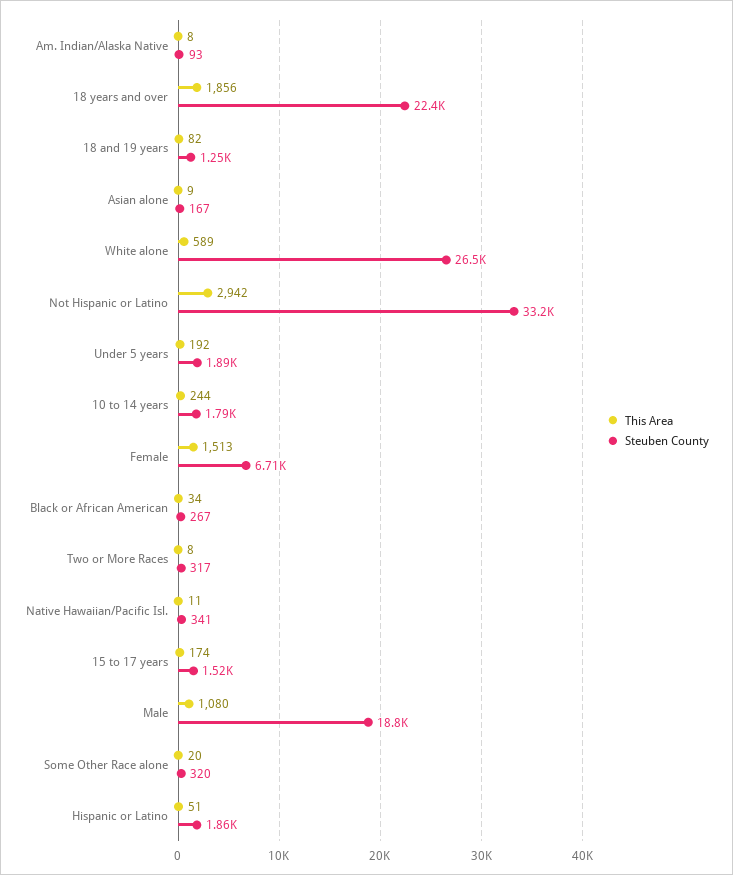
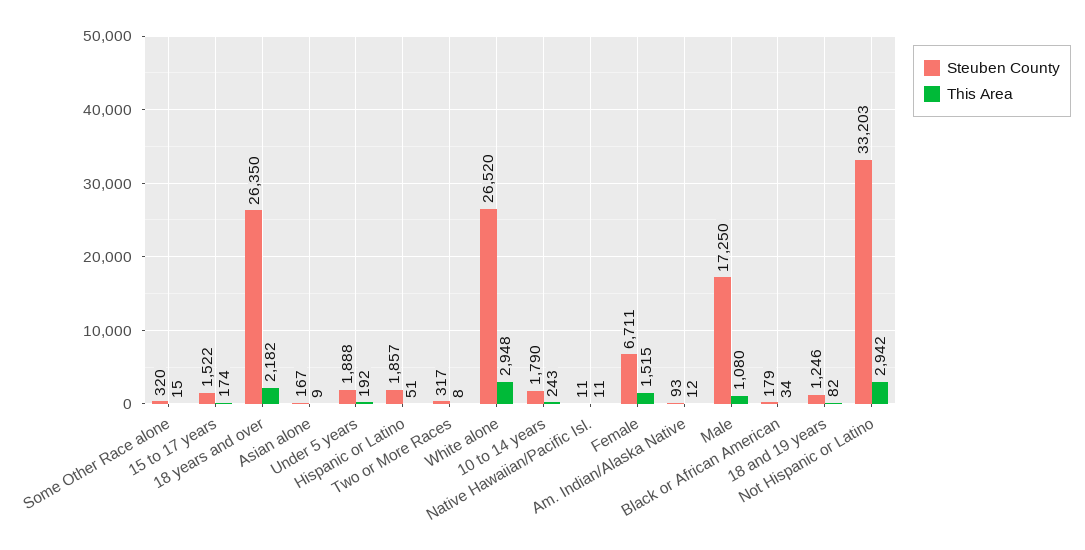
  {
    "This Area": {
-     "Am. Indian/Alaska Native": 8,
+     "Am. Indian/Alaska Native": 12,
-     "18 years and over": 1856,
+     "18 years and over": 2182,
      "18 and 19 years": 82,
      "Asian alone": 9,
-     "White alone": 589,
+     "White alone": 2948,
      "Not Hispanic or Latino": 2942,
      "Under 5 years": 192,
-     "10 to 14 years": 244,
+     "10 to 14 years": 243,
-     "Female": 1513,
+     "Female": 1515,
      "Black or African American": 34,
      "Two or More Races": 8,
      "Native Hawaiian/Pacific Isl.": 11,
      "15 to 17 years": 174,
      "Male": 1080,
-     "Some Other Race alone": 20,
+     "Some Other Race alone": 15,
      "Hispanic or Latino": 51
    },
    "Steuben County": {
      "Am. Indian/Alaska Native": 93,
-     "18 years and over": 22400,
+     "18 years and over": 26350,
      "18 and 19 years": 1246,
      "Asian alone": 167,
      "White alone": 26520,
      "Not Hispanic or Latino": 33203,
      "Under 5 years": 1888,
      "10 to 14 years": 1790,
      "Female": 6711,
-     "Black or African American": 267,
+     "Black or African American": 179,
      "Two or More Races": 317,
-     "Native Hawaiian/Pacific Isl.": 341,
+     "Native Hawaiian/Pacific Isl.": 11,
      "15 to 17 years": 1522,
-     "Male": 18800,
+     "Male": 17250,
      "Some Other Race alone": 320,
      "Hispanic or Latino": 1857
    }
  }

